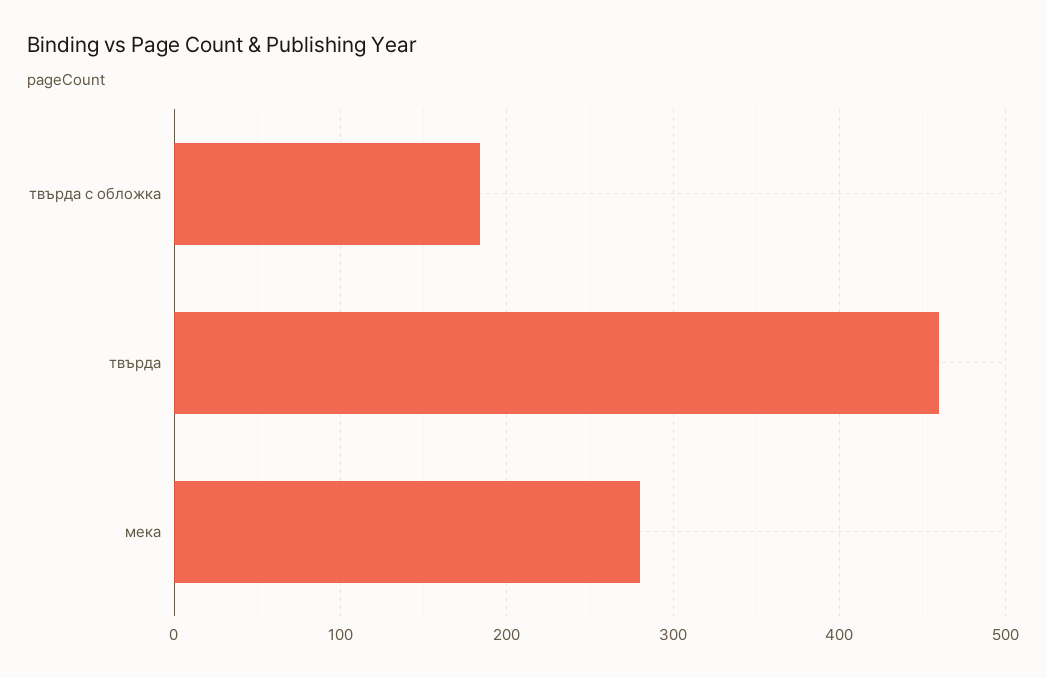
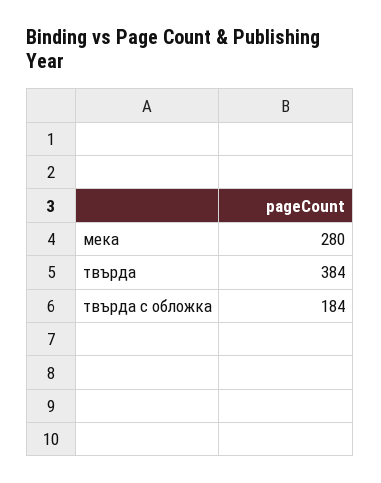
  {
    "твърда с обложка": 184,
-   "твърда": 460,
+   "твърда": 384,
    "мека": 280
  }

